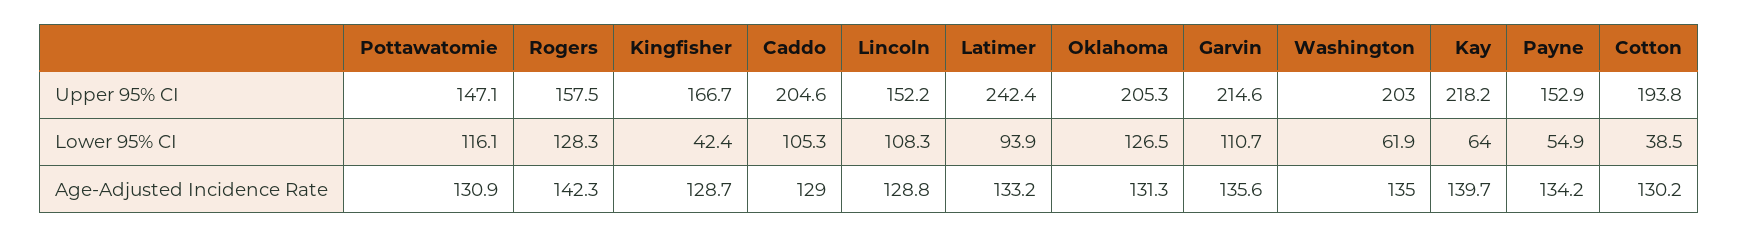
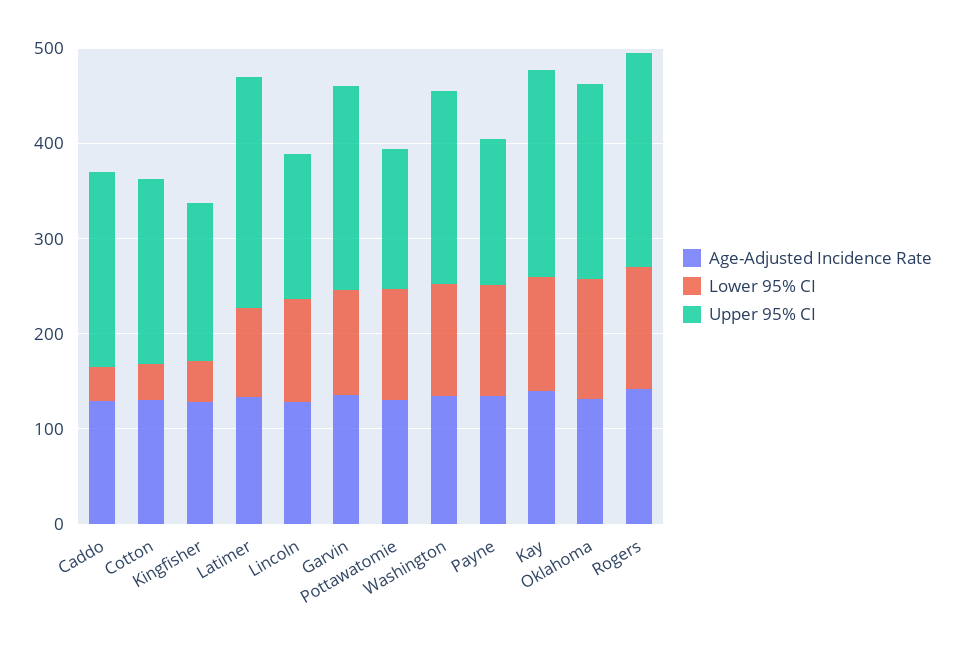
  {
    "Upper 95% CI": {
      "Pottawatomie": 147.1,
-     "Rogers": 157.5,
+     "Rogers": 220,
      "Kingfisher": 166.7,
      "Caddo": 204.6,
      "Lincoln": 152.2,
      "Latimer": 242.4,
      "Oklahoma": 205.3,
      "Garvin": 214.6,
      "Washington": 203,
      "Kay": 218.2,
      "Payne": 152.9,
      "Cotton": 193.8
    },
    "Lower 95% CI": {
      "Pottawatomie": 116.1,
      "Rogers": 128.3,
      "Kingfisher": 42.4,
-     "Caddo": 105.3,
+     "Caddo": 40,
      "Lincoln": 108.3,
      "Latimer": 93.9,
      "Oklahoma": 126.5,
      "Garvin": 110.7,
-     "Washington": 61.9,
+     "Washington": 120,
-     "Kay": 64,
+     "Kay": 120,
-     "Payne": 54.9,
+     "Payne": 120,
      "Cotton": 38.5
    },
    "Age-Adjusted Incidence Rate": {
      "Pottawatomie": 130.9,
      "Rogers": 142.3,
      "Kingfisher": 128.7,
      "Caddo": 129,
      "Lincoln": 128.8,
      "Latimer": 133.2,
      "Oklahoma": 131.3,
      "Garvin": 135.6,
      "Washington": 135,
      "Kay": 139.7,
      "Payne": 134.2,
      "Cotton": 130.2
    }
  }

